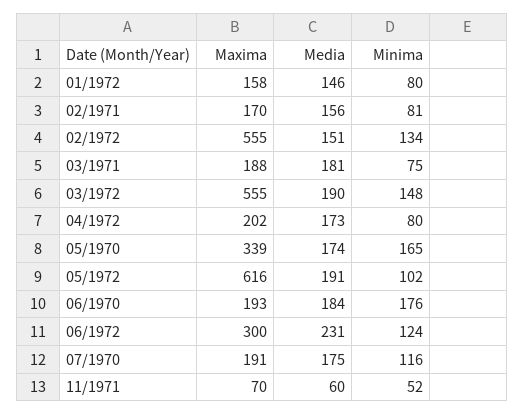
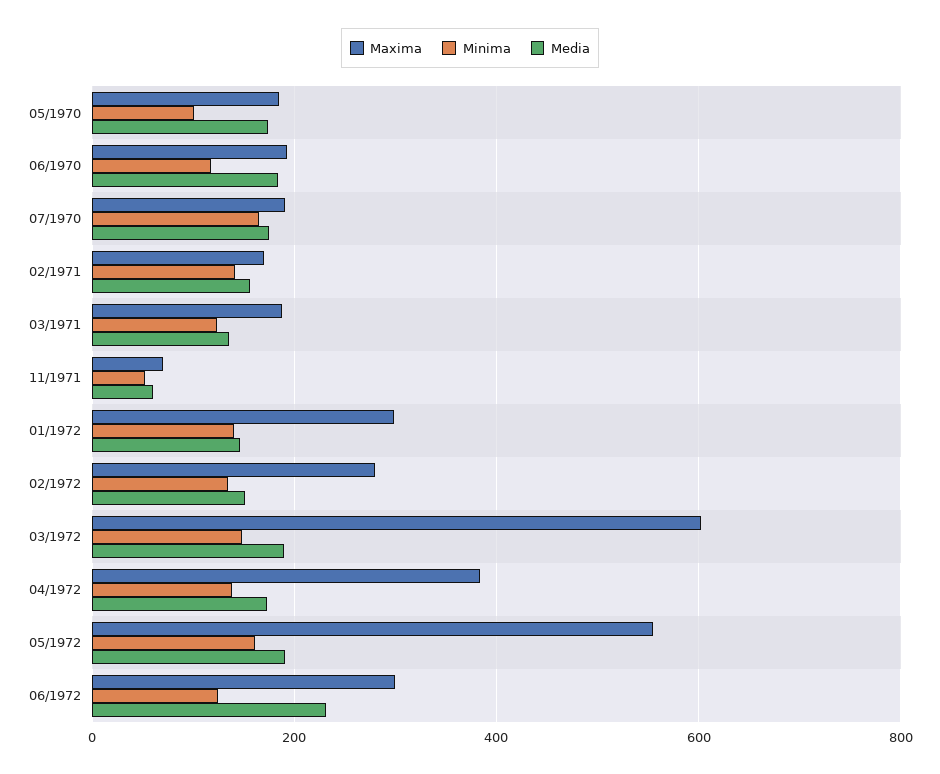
  {
    "Maxima": {
-     "01/1972": 158,
+     "01/1972": 300,
      "02/1971": 170,
-     "02/1972": 555,
+     "02/1972": 280,
      "03/1971": 188,
-     "03/1972": 555,
+     "03/1972": 600,
-     "04/1972": 202,
+     "04/1972": 380,
-     "05/1970": 339,
+     "05/1970": 180,
-     "05/1972": 616,
+     "05/1972": 560,
      "06/1970": 193,
      "06/1972": 300,
      "07/1970": 191,
      "11/1971": 70
    },
    "Media": {
      "01/1972": 146,
      "02/1971": 156,
      "02/1972": 151,
-     "03/1971": 181,
+     "03/1971": 140,
      "03/1972": 190,
      "04/1972": 173,
      "05/1970": 174,
      "05/1972": 191,
      "06/1970": 184,
      "06/1972": 231,
      "07/1970": 175,
      "11/1971": 60
    },
    "Minima": {
-     "01/1972": 80,
+     "01/1972": 140,
-     "02/1971": 81,
+     "02/1971": 140,
      "02/1972": 134,
-     "03/1971": 75,
+     "03/1971": 120,
      "03/1972": 148,
-     "04/1972": 80,
+     "04/1972": 140,
-     "05/1970": 165,
+     "05/1970": 100,
-     "05/1972": 102,
+     "05/1972": 160,
-     "06/1970": 176,
+     "06/1970": 120,
      "06/1972": 124,
-     "07/1970": 116,
+     "07/1970": 160,
      "11/1971": 52
    }
  }

